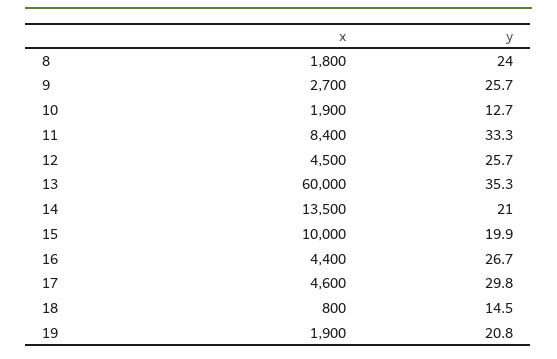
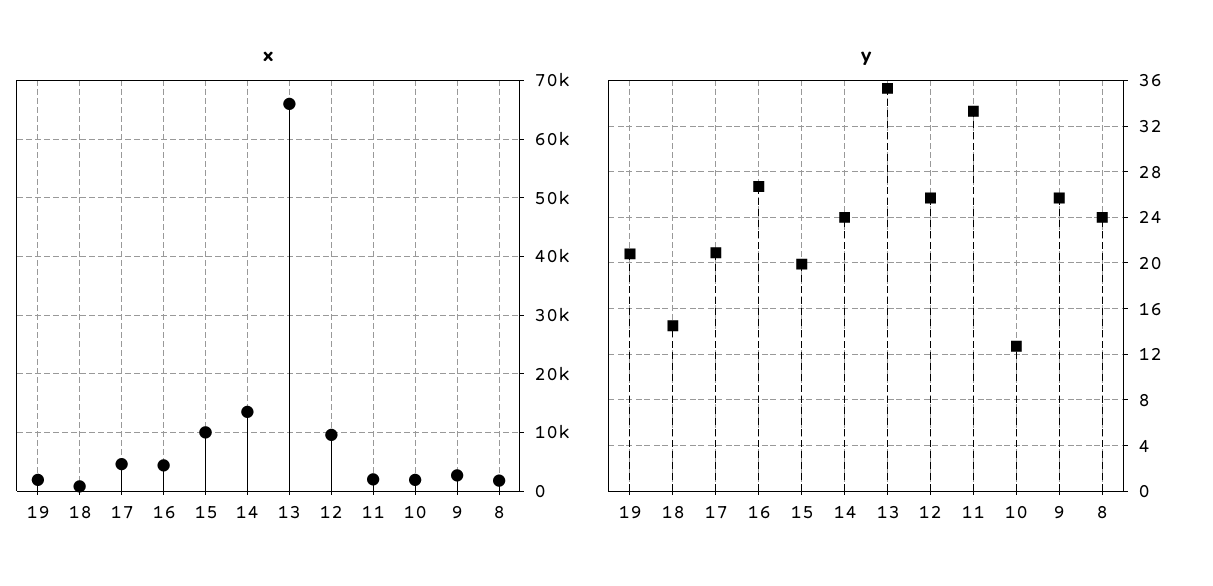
  {
    "x": {
      "8": 1800,
      "9": 2700,
      "10": 1900,
-     "11": 8400,
+     "11": 2000,
-     "12": 4500,
+     "12": 10000,
-     "13": 60000,
+     "13": 66000,
      "14": 13500,
      "15": 10000,
      "16": 4400,
      "17": 4600,
      "18": 800,
      "19": 1900
    },
    "y": {
      "8": 24,
      "9": 25.7,
      "10": 12.7,
      "11": 33.3,
      "12": 25.7,
      "13": 35.3,
-     "14": 21,
+     "14": 24,
      "15": 19.9,
      "16": 26.7,
-     "17": 29.8,
+     "17": 21,
      "18": 14.5,
      "19": 20.8
    }
  }

